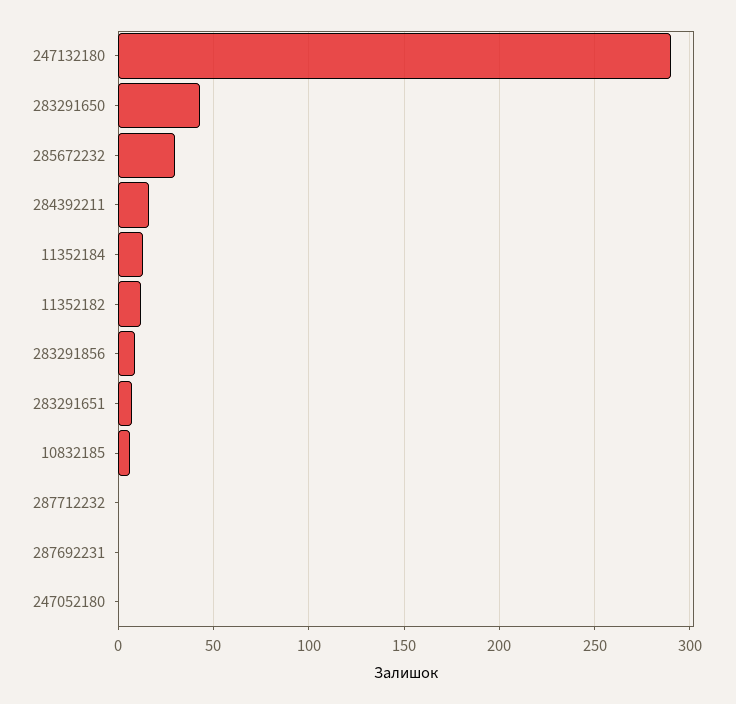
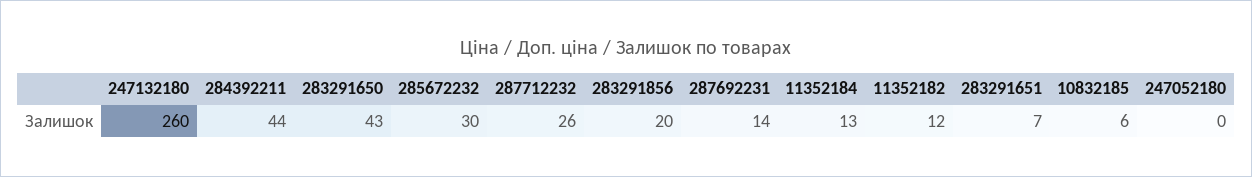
  {
-   "247132180": 290,
+   "247132180": 260,
    "283291650": 43,
    "285672232": 30,
-   "284392211": 15,
+   "284392211": 44,
    "11352184": 13,
    "11352182": 12,
-   "283291856": 10,
+   "283291856": 20,
    "283291651": 7,
    "10832185": 6,
-   "287712232": 0,
+   "287712232": 26,
-   "287692231": 0,
+   "287692231": 14,
    "247052180": 0
  }

